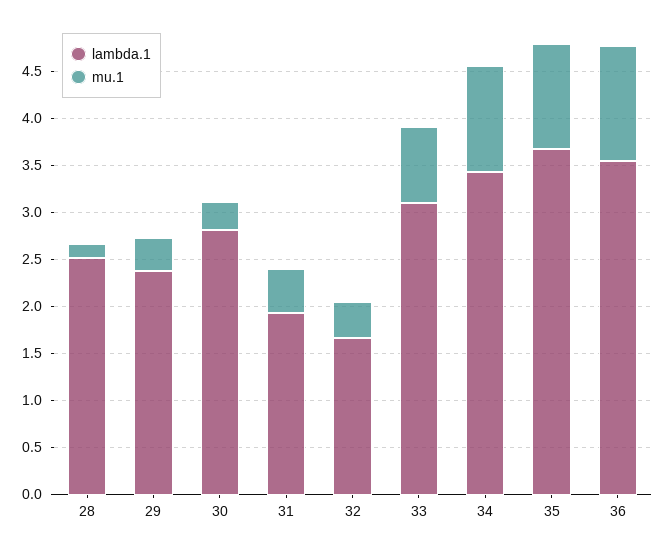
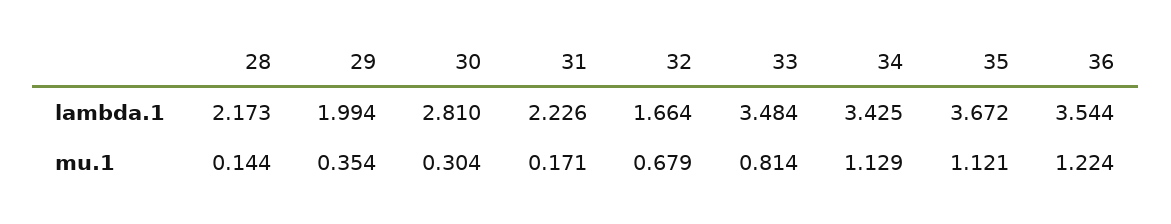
  {
    "lambda.1": {
-     "28": 2.5,
+     "28": 2.173,
-     "29": 2.4,
+     "29": 1.994,
      "30": 2.81,
-     "31": 1.9,
+     "31": 2.226,
      "32": 1.664,
-     "33": 3.1,
+     "33": 3.484,
      "34": 3.425,
      "35": 3.672,
      "36": 3.544
    },
    "mu.1": {
      "28": 0.144,
      "29": 0.354,
      "30": 0.304,
-     "31": 0.5,
+     "31": 0.171,
-     "32": 0.4,
+     "32": 0.679,
      "33": 0.814,
      "34": 1.129,
      "35": 1.121,
      "36": 1.224
    }
  }

